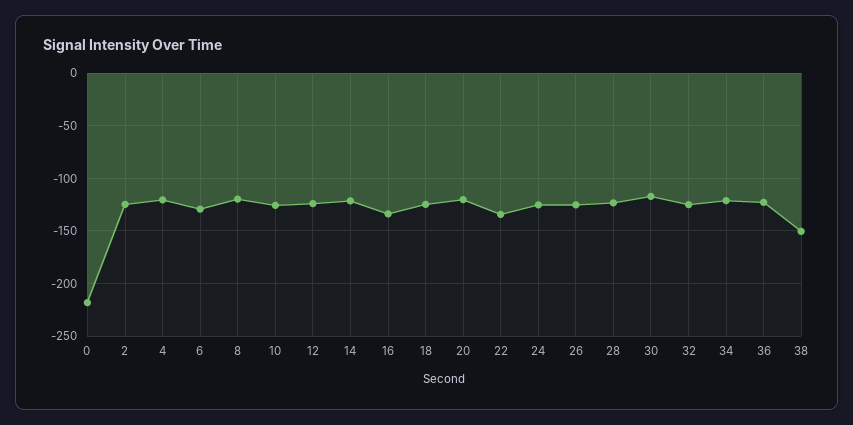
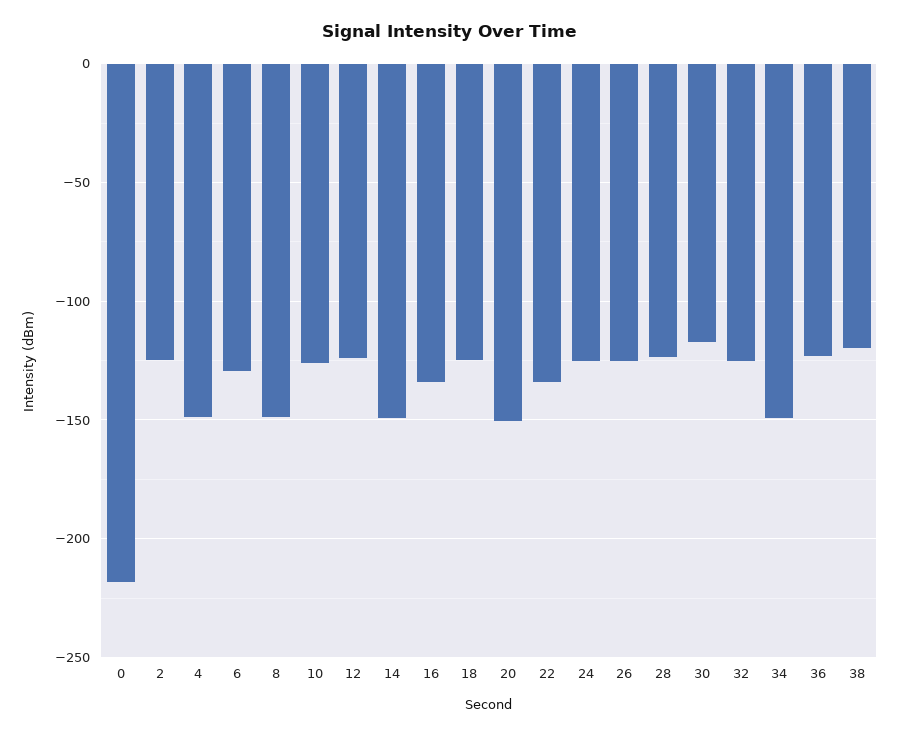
  {
    "0": -220,
    "2": -125,
-   "4": -120,
+   "4": -150,
    "6": -130,
-   "8": -120,
+   "8": -150,
    "10": -125,
    "12": -125,
-   "14": -120,
+   "14": -150,
    "16": -135,
    "18": -125,
-   "20": -120,
+   "20": -150,
    "22": -135,
    "24": -125,
    "26": -125,
    "28": -125,
    "30": -115,
    "32": -125,
-   "34": -120,
+   "34": -150,
    "36": -125,
-   "38": -150
+   "38": -120
  }

